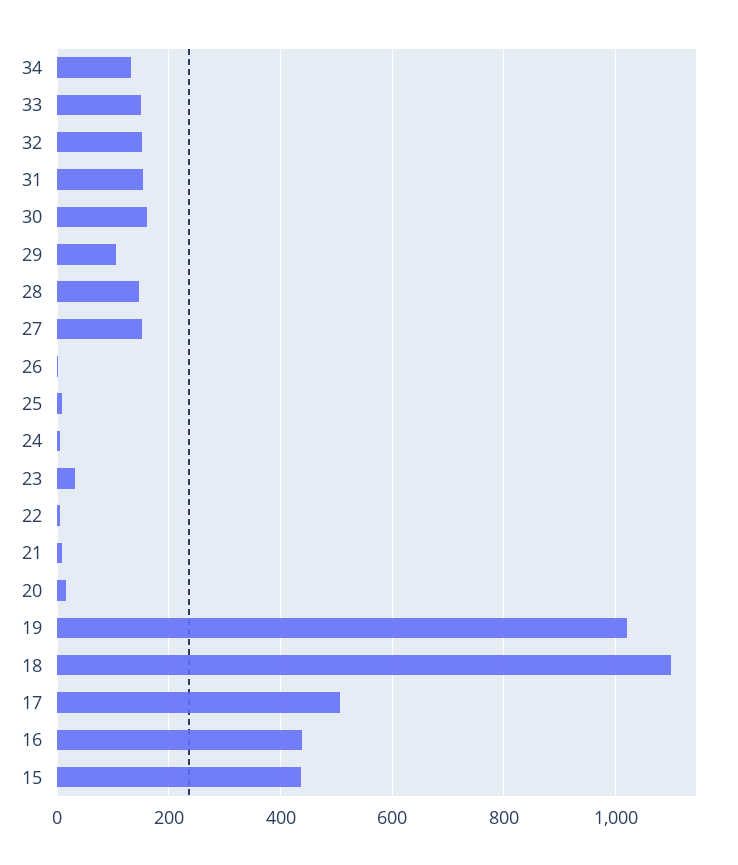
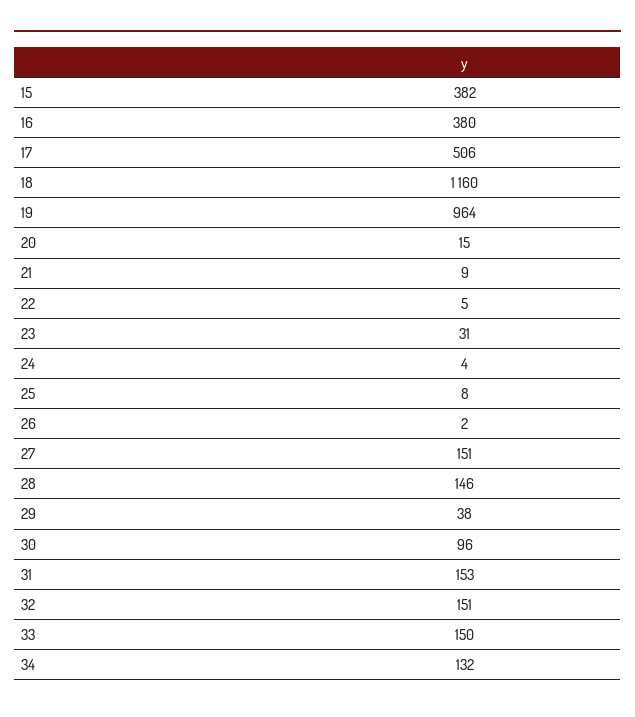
  {
    "34": 132,
    "33": 150,
    "32": 151,
    "31": 153,
-   "30": 160,
+   "30": 96,
-   "29": 100,
+   "29": 38,
    "28": 146,
    "27": 151,
    "26": 2,
    "25": 8,
    "24": 4,
    "23": 31,
    "22": 5,
    "21": 9,
    "20": 15,
-   "19": 1020,
+   "19": 964,
-   "18": 1100,
+   "18": 1160,
    "17": 506,
-   "16": 440,
+   "16": 380,
-   "15": 440
+   "15": 382
  }

